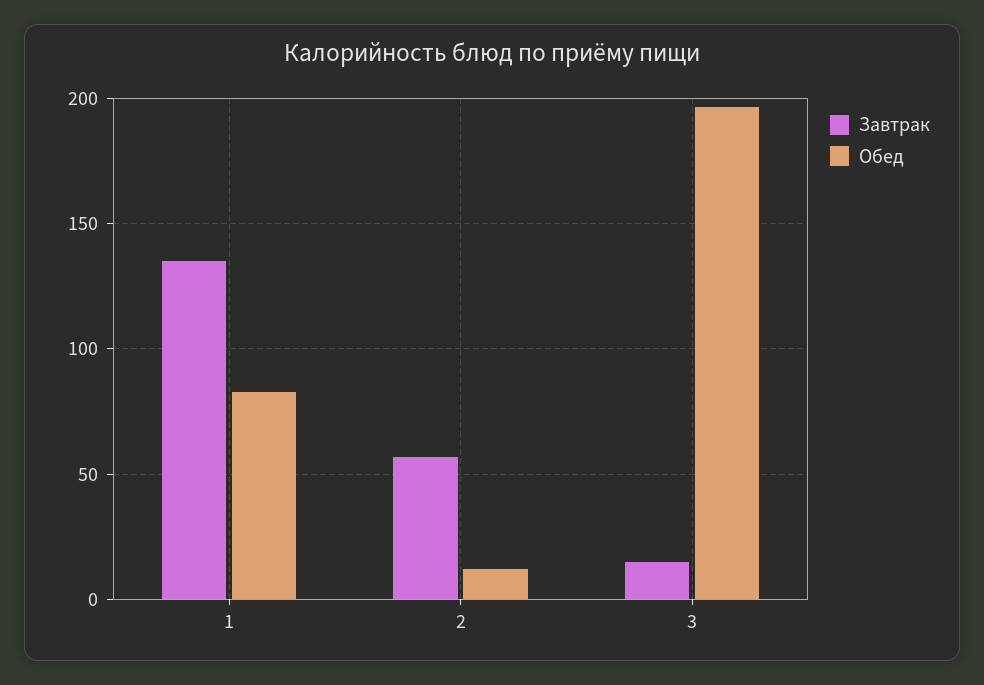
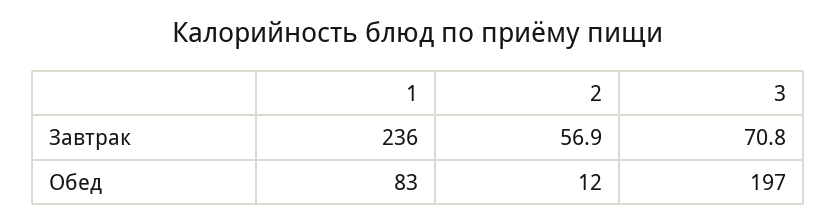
  {
    "Завтрак": {
-     "1": 135,
+     "1": 236,
      "2": 56.9,
-     "3": 15
+     "3": 70.8
    },
    "Обед": {
      "1": 83,
      "2": 12,
      "3": 197
    }
  }

